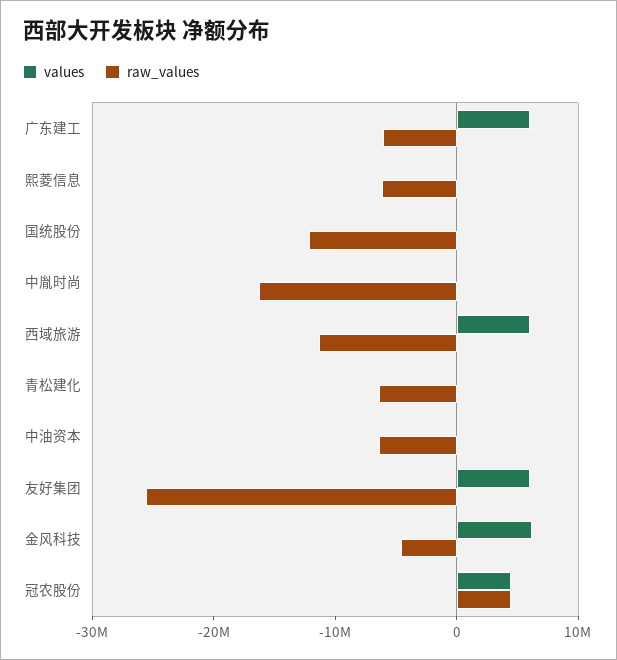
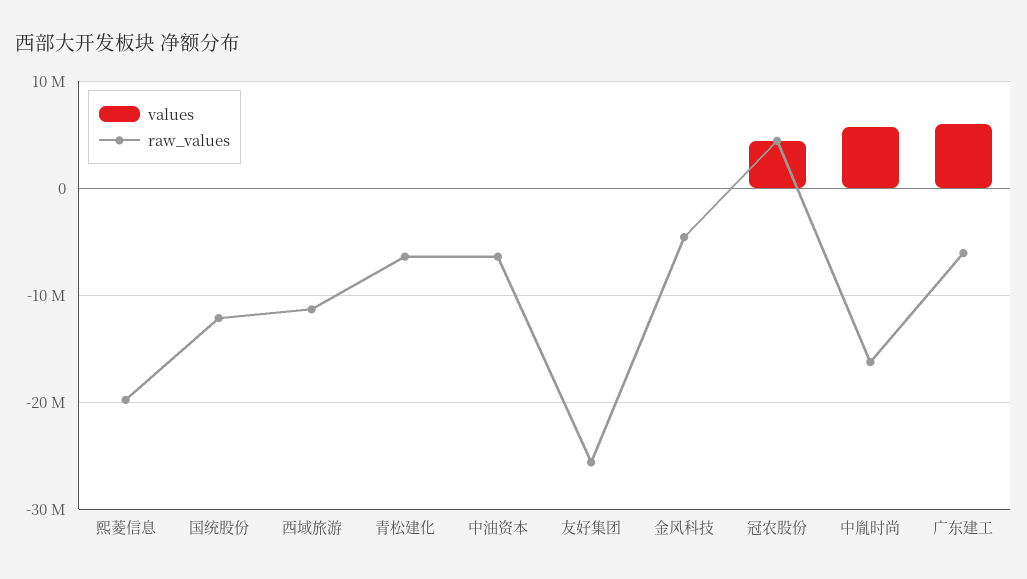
  {
    "values": {
      "广东建工": 6000000,
      "熙菱信息": 0,
      "国统股份": 0,
-     "中胤时尚": 0,
+     "中胤时尚": 6000000,
-     "西域旅游": 6000000,
+     "西域旅游": 0,
      "青松建化": 0,
      "中油资本": 0,
-     "友好集团": 6000000,
+     "友好集团": 0,
-     "金风科技": 6000000,
+     "金风科技": 0,
      "冠农股份": 4000000
    },
    "raw_values": {
      "广东建工": -6000000,
-     "熙菱信息": -6000000,
+     "熙菱信息": -20000000,
      "国统股份": -12000000,
      "中胤时尚": -16000000,
      "西域旅游": -11000000,
      "青松建化": -6000000,
      "中油资本": -6000000,
      "友好集团": -26000000,
      "金风科技": -5000000,
      "冠农股份": 4000000
    }
  }

